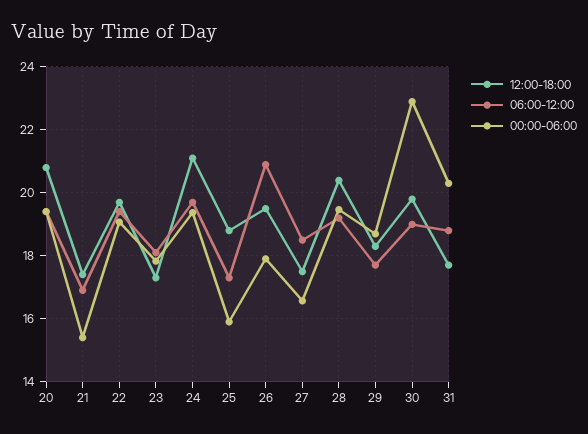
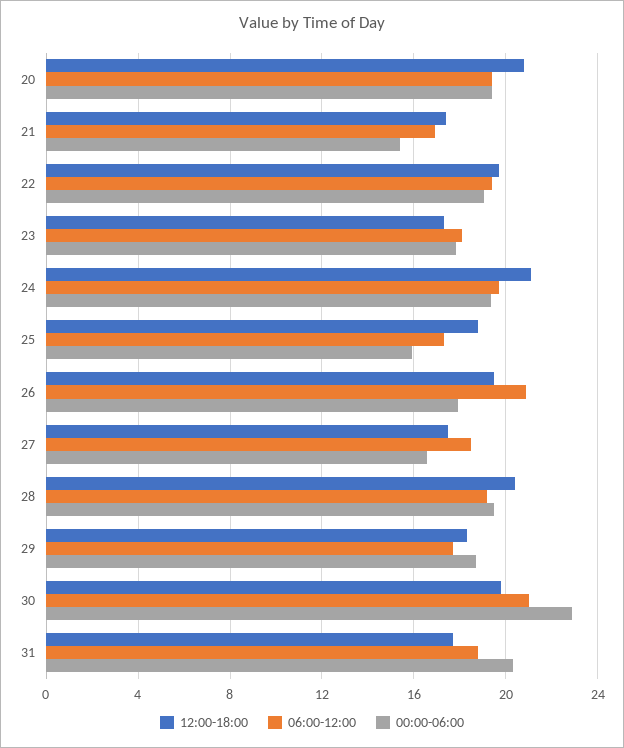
  {
    "12:00-18:00": {
      "20": 20.8,
      "21": 17.4,
      "22": 19.8,
      "23": 17.4,
      "24": 21.2,
      "25": 18.8,
      "26": 19.6,
      "27": 17.6,
      "28": 20.4,
      "29": 18.4,
      "30": 19.8,
      "31": 17.8
    },
    "06:00-12:00": {
      "20": 19.4,
      "21": 17,
      "22": 19.4,
      "23": 18.2,
      "24": 19.8,
      "25": 17.4,
      "26": 21,
      "27": 18.6,
      "28": 19.2,
      "29": 17.8,
-     "30": 19,
+     "30": 21,
      "31": 18.8
    },
    "00:00-06:00": {
      "20": 19.4,
      "21": 15.4,
      "22": 19,
      "23": 17.8,
      "24": 19.4,
      "25": 16,
      "26": 18,
      "27": 16.6,
      "28": 19.4,
      "29": 18.8,
      "30": 23,
      "31": 20.4
    }
  }

